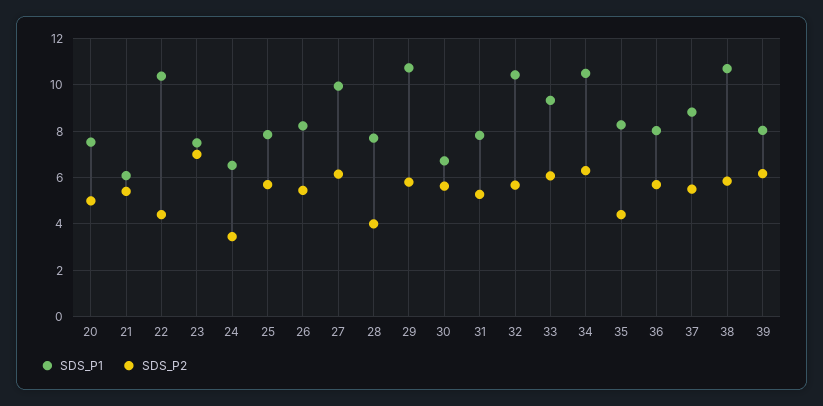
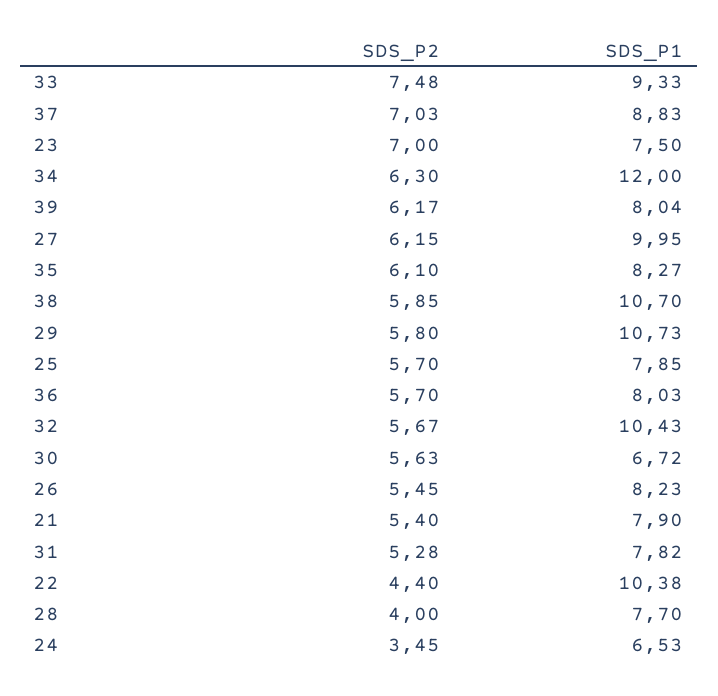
  {
    "SDS_P1": {
-     "20": 7.5,
-     "21": 6,
+     "21": 7.9,
      "22": 10.38,
      "23": 7.5,
      "24": 6.53,
      "25": 7.85,
      "26": 8.23,
      "27": 9.95,
      "28": 7.7,
      "29": 10.73,
      "30": 6.72,
      "31": 7.82,
      "32": 10.43,
      "33": 9.33,
-     "34": 10.5,
+     "34": 12,
      "35": 8.27,
      "36": 8.03,
      "37": 8.83,
      "38": 10.7,
      "39": 8.04
    },
    "SDS_P2": {
-     "20": 5,
      "21": 5.4,
      "22": 4.4,
      "23": 7,
      "24": 3.45,
      "25": 5.7,
      "26": 5.45,
      "27": 6.15,
      "28": 4,
      "29": 5.8,
      "30": 5.63,
      "31": 5.28,
      "32": 5.67,
-     "33": 6,
+     "33": 7.48,
      "34": 6.3,
-     "35": 4.5,
+     "35": 6.1,
      "36": 5.7,
-     "37": 5.5,
+     "37": 7.03,
      "38": 5.85,
      "39": 6.17
    }
  }

